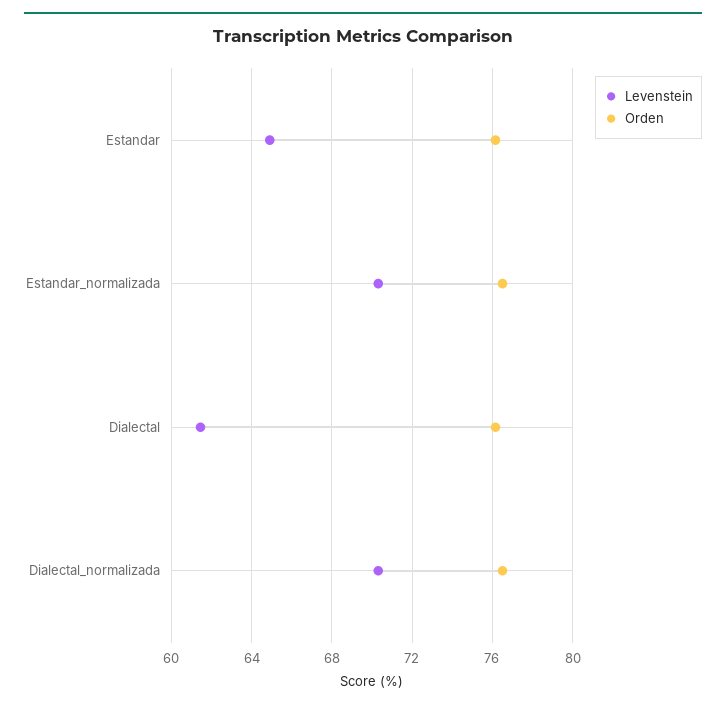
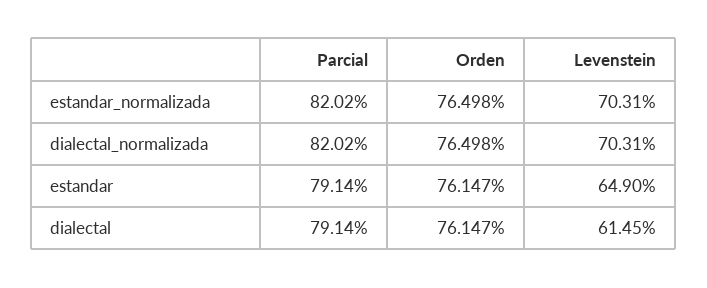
  {
    "Levenstein": {
      "Estandar": 64.9,
      "Estandar_normalizada": 70.31,
      "Dialectal": 61.45,
      "Dialectal_normalizada": 70.31
    },
    "Orden": {
      "Estandar": 76.147,
      "Estandar_normalizada": 76.498,
      "Dialectal": 76.147,
      "Dialectal_normalizada": 76.498
-   }
+   },
+   "Parcial": {
+     "Estandar_normalizada": 82.02,
+     "Dialectal_normalizada": 82.02,
+     "Estandar": 79.14,
+     "Dialectal": 79.14
+   }
  }

